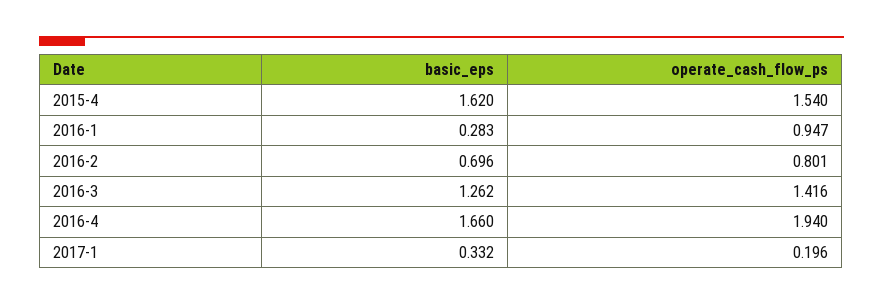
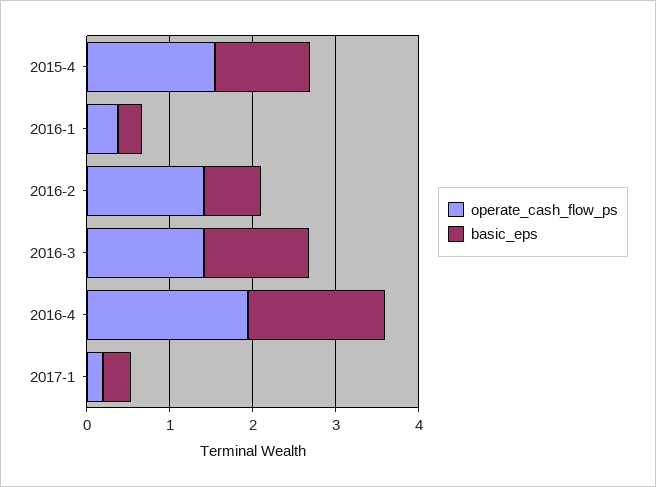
  {
    "basic_eps": {
-     "2015-4": 1.62,
+     "2015-4": 1.2,
      "2016-1": 0.283,
      "2016-2": 0.696,
      "2016-3": 1.262,
      "2016-4": 1.66,
      "2017-1": 0.332
    },
    "operate_cash_flow_ps": {
      "2015-4": 1.54,
-     "2016-1": 0.947,
+     "2016-1": 0.4,
-     "2016-2": 0.801,
+     "2016-2": 1.4,
      "2016-3": 1.416,
      "2016-4": 1.94,
      "2017-1": 0.196
    }
  }

